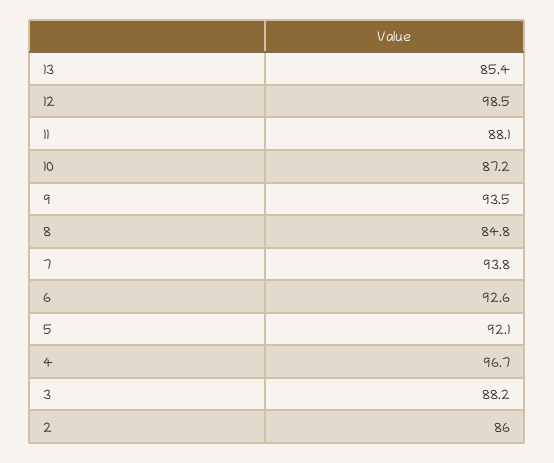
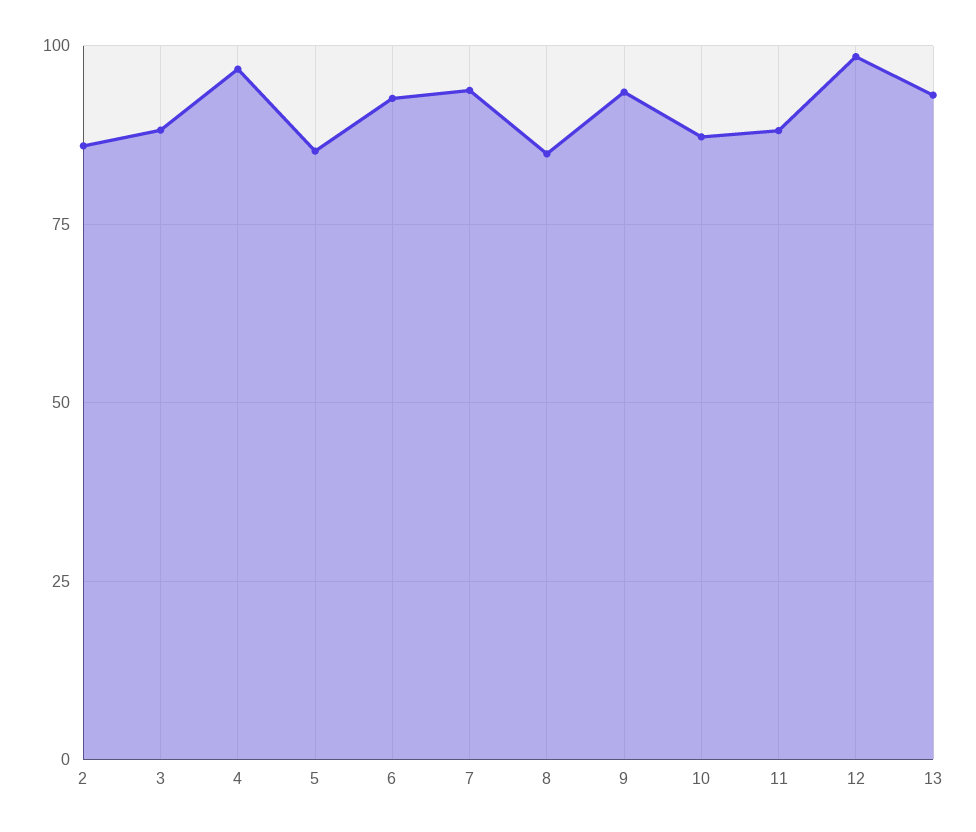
  {
-   "13": 85.4,
+   "13": 92.5,
    "12": 98.5,
    "11": 88.1,
    "10": 87.2,
    "9": 93.5,
    "8": 84.8,
    "7": 93.8,
    "6": 92.6,
-   "5": 92.1,
+   "5": 85,
    "4": 96.7,
    "3": 88.2,
    "2": 86
  }

